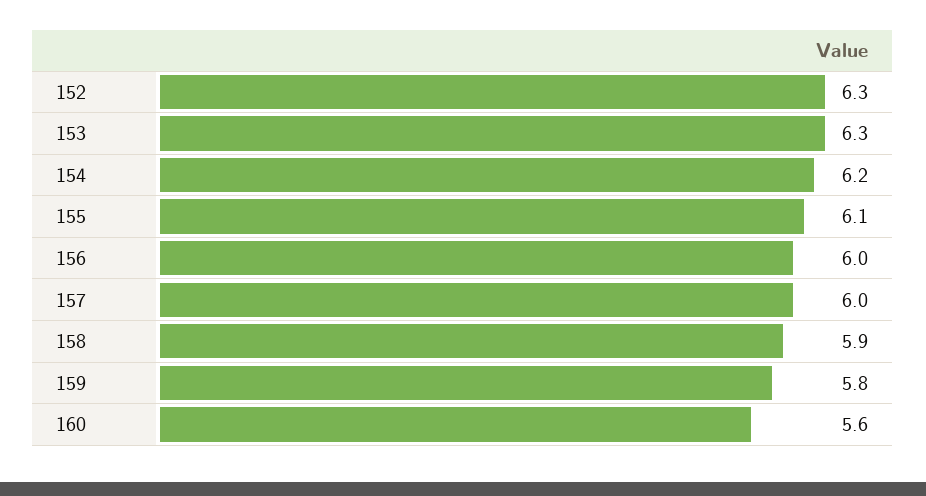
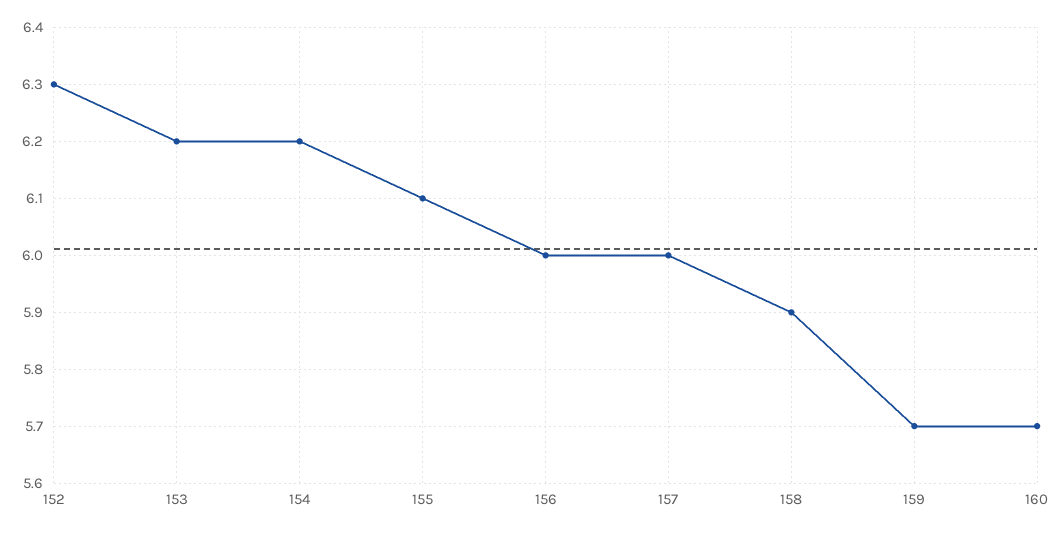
  {
    "152": 6.3,
-   "153": 6.3,
+   "153": 6.2,
    "154": 6.2,
    "155": 6.1,
    "156": 6,
    "157": 6,
    "158": 5.9,
-   "159": 5.8,
+   "159": 5.7,
-   "160": 5.6
+   "160": 5.7
  }

